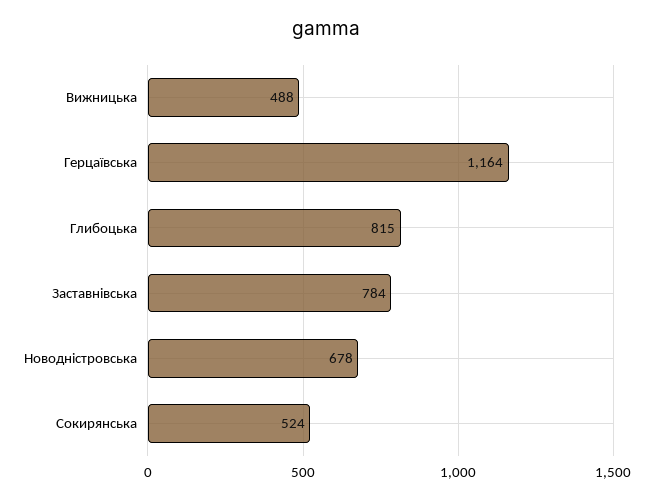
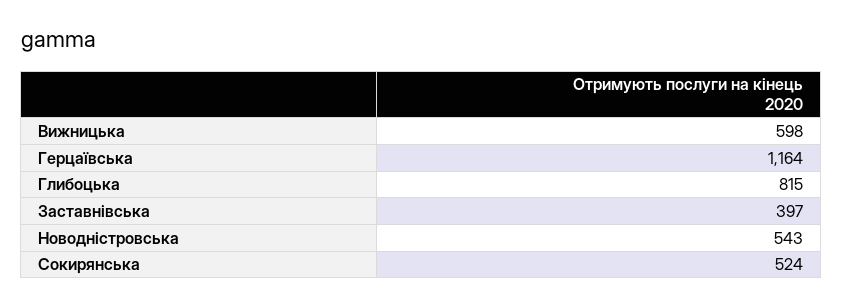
  {
-   "Вижницька": 488,
+   "Вижницька": 598,
    "Герцаївська": 1164,
    "Глибоцька": 815,
-   "Заставнівська": 784,
+   "Заставнівська": 397,
-   "Новодністровська": 678,
+   "Новодністровська": 543,
    "Сокирянська": 524
  }

